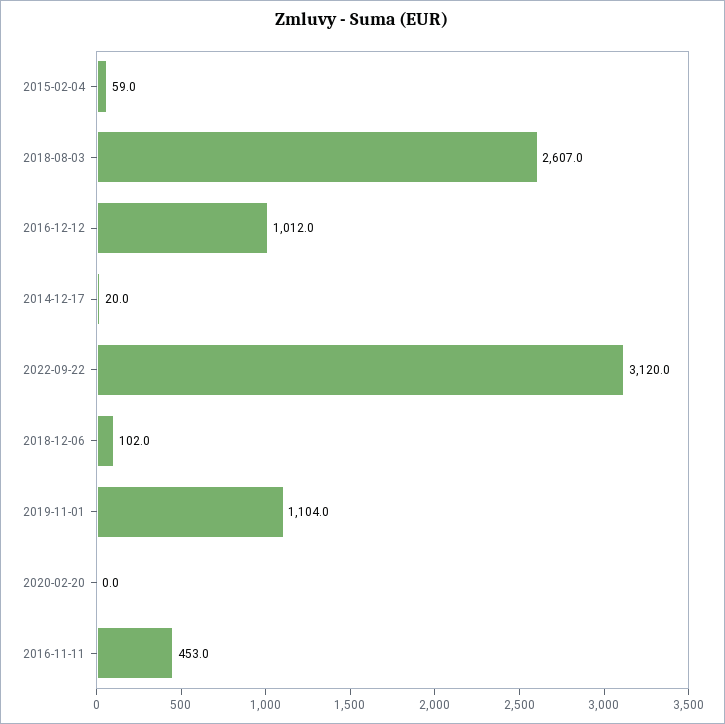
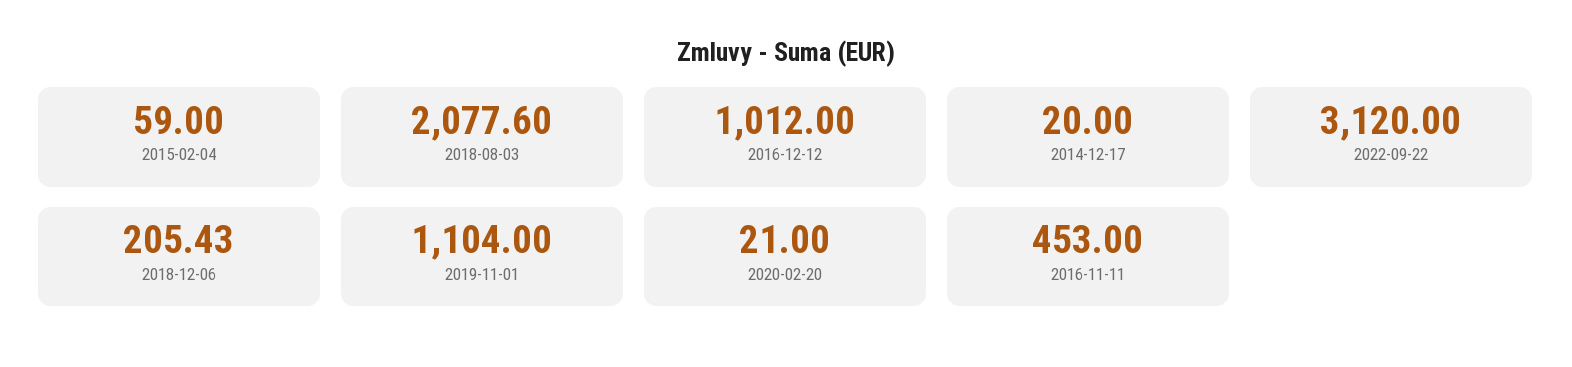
  {
    "2015-02-04": 59,
-   "2018-08-03": 2607,
+   "2018-08-03": 2077.6,
    "2016-12-12": 1012,
    "2014-12-17": 20,
    "2022-09-22": 3120,
-   "2018-12-06": 102,
+   "2018-12-06": 205.43,
    "2019-11-01": 1104,
-   "2020-02-20": 0,
+   "2020-02-20": 21,
    "2016-11-11": 453
  }

